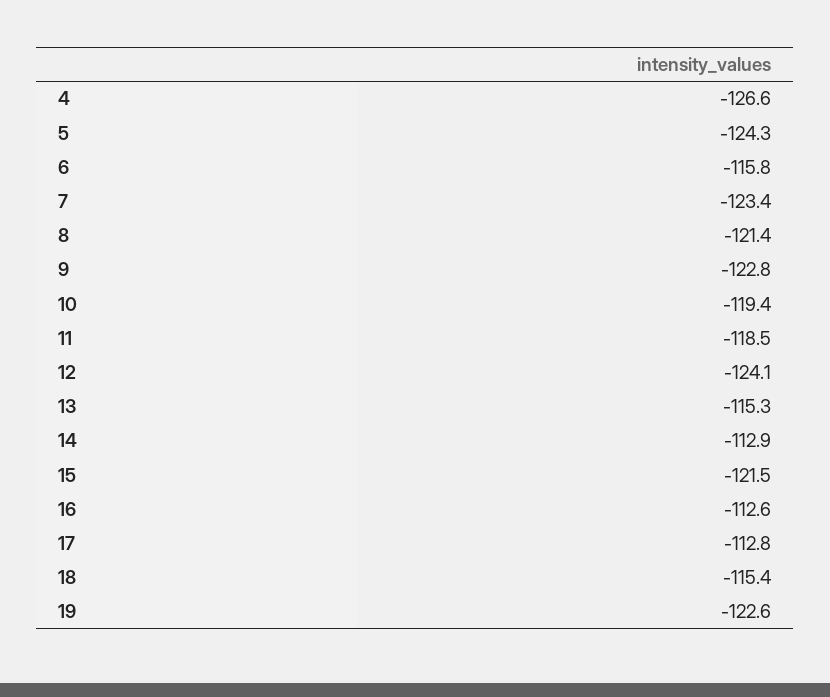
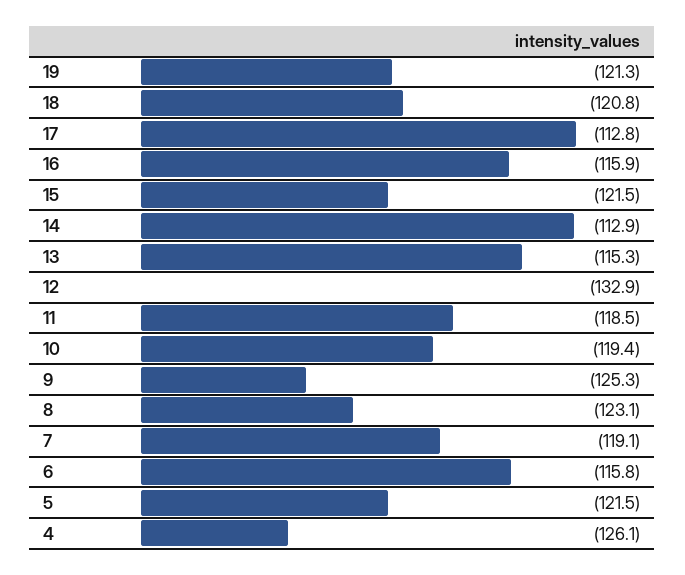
  {
-   "4": -126.6,
+   "4": -126.1,
-   "5": -124.3,
+   "5": -121.5,
    "6": -115.8,
-   "7": -123.4,
+   "7": -119.1,
-   "8": -121.4,
+   "8": -123.1,
-   "9": -122.8,
+   "9": -125.3,
    "10": -119.4,
    "11": -118.5,
-   "12": -124.1,
+   "12": -132.9,
    "13": -115.3,
    "14": -112.9,
    "15": -121.5,
-   "16": -112.6,
+   "16": -115.9,
    "17": -112.8,
-   "18": -115.4,
+   "18": -120.8,
-   "19": -122.6
+   "19": -121.3
  }

